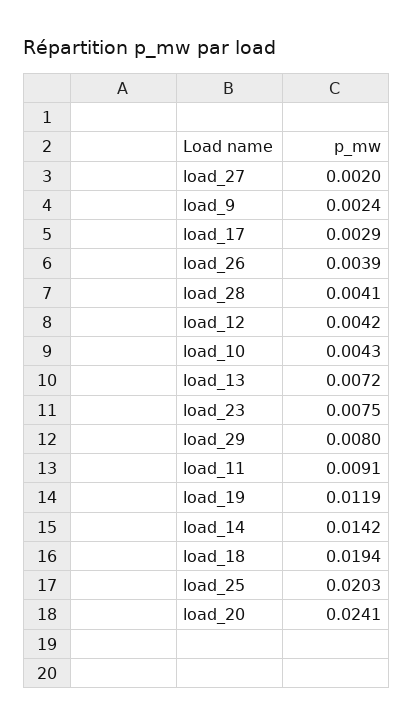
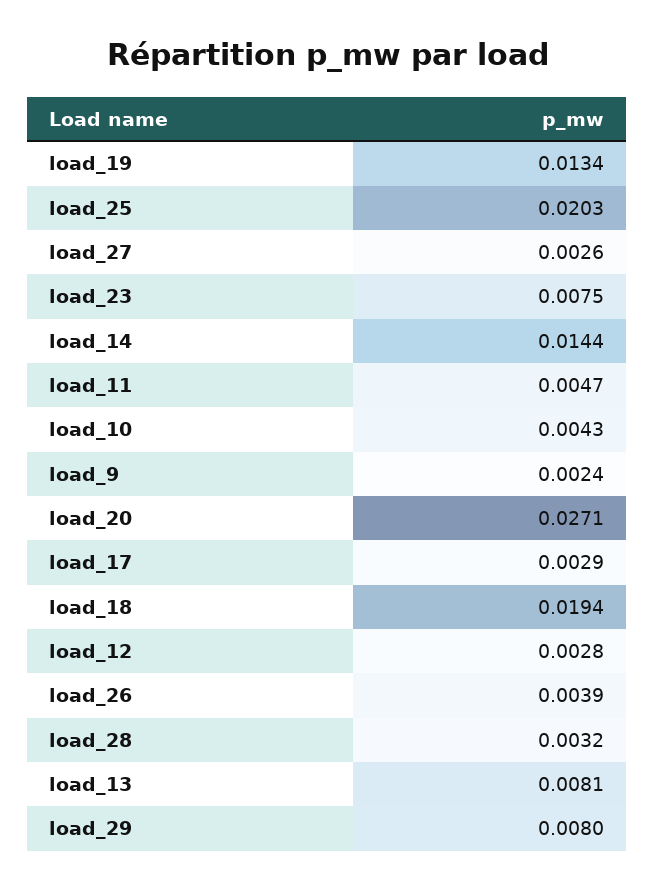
  {
-   "load_27": 0.002,
+   "load_27": 0.0026,
    "load_9": 0.0024,
    "load_17": 0.0029,
    "load_26": 0.0039,
-   "load_28": 0.0041,
+   "load_28": 0.0032,
-   "load_12": 0.0042,
+   "load_12": 0.0028,
    "load_10": 0.0043,
-   "load_13": 0.0072,
+   "load_13": 0.0081,
    "load_23": 0.0075,
    "load_29": 0.008,
-   "load_11": 0.0091,
+   "load_11": 0.0047,
-   "load_19": 0.0119,
+   "load_19": 0.0134,
-   "load_14": 0.0142,
+   "load_14": 0.0144,
    "load_18": 0.0194,
    "load_25": 0.0203,
-   "load_20": 0.0241
+   "load_20": 0.0271
  }

